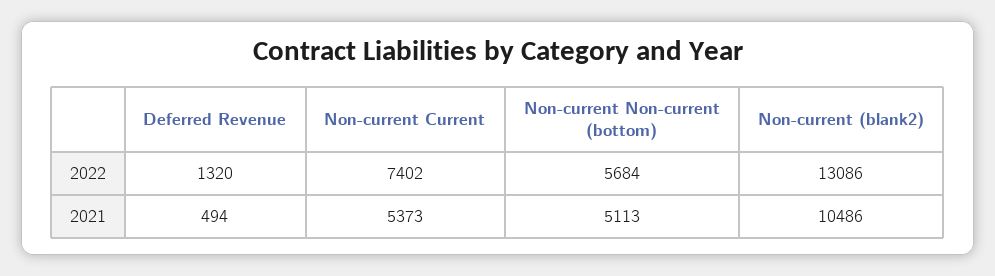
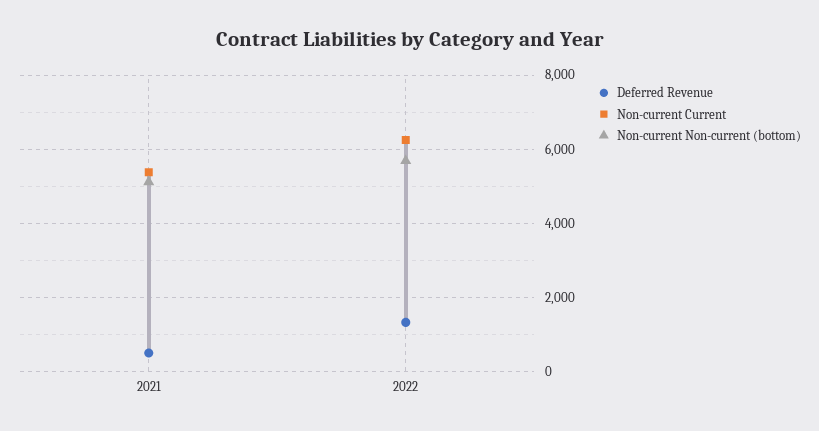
  {
    "Deferred Revenue": {
      "2022": 1320,
      "2021": 494
    },
    "Non-current Current": {
-     "2022": 7402,
+     "2022": 6200,
      "2021": 5373
    },
    "Non-current Non-current (bottom)": {
      "2022": 5684,
      "2021": 5113
-   },
+   }
-   "Non-current (blank2)": {
-     "2022": 13086,
-     "2021": 10486
-   }
  }

